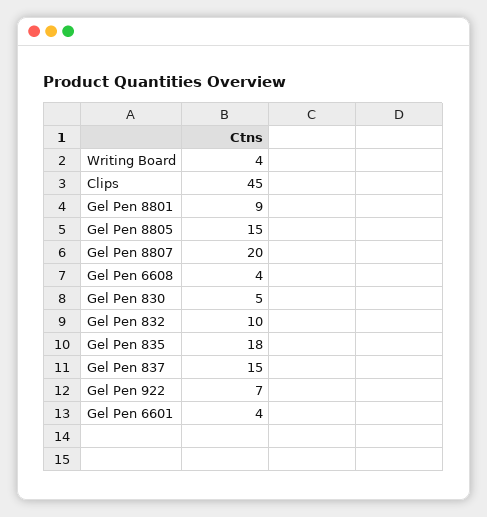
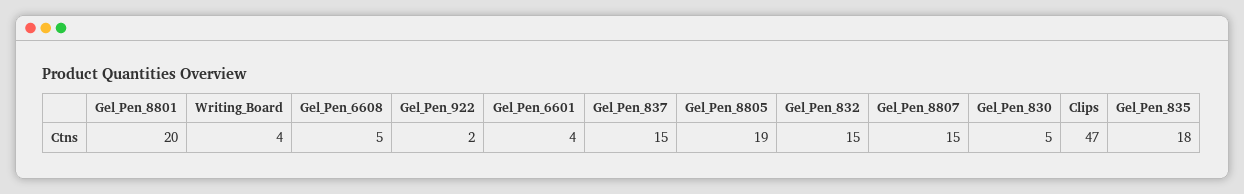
  {
    "Writing Board": 4,
-   "Clips": 45,
+   "Clips": 47,
-   "Gel Pen 8801": 9,
+   "Gel Pen 8801": 20,
-   "Gel Pen 8805": 15,
+   "Gel Pen 8805": 19,
-   "Gel Pen 8807": 20,
+   "Gel Pen 8807": 15,
-   "Gel Pen 6608": 4,
+   "Gel Pen 6608": 5,
    "Gel Pen 830": 5,
-   "Gel Pen 832": 10,
+   "Gel Pen 832": 15,
    "Gel Pen 835": 18,
    "Gel Pen 837": 15,
-   "Gel Pen 922": 7,
+   "Gel Pen 922": 2,
    "Gel Pen 6601": 4
  }

